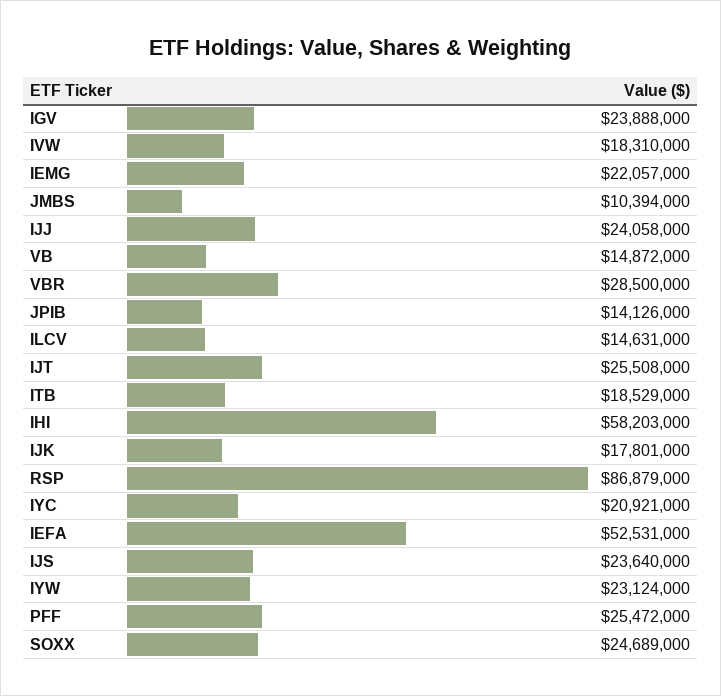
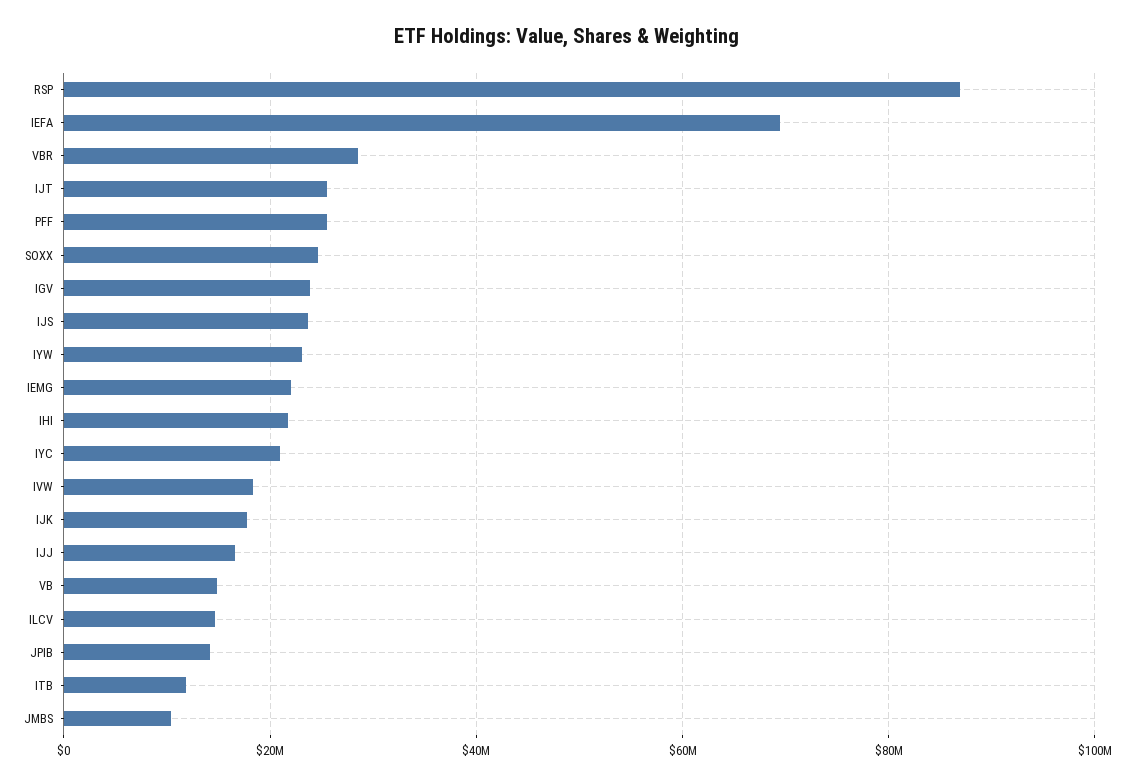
  {
    "IGV": 23888000,
    "IVW": 18310000,
    "IEMG": 22057000,
    "JMBS": 10394000,
-   "IJJ": 24058000,
+   "IJJ": 16000000,
    "VB": 14872000,
    "VBR": 28500000,
    "JPIB": 14126000,
    "ILCV": 14631000,
    "IJT": 25508000,
-   "ITB": 18529000,
+   "ITB": 12000000,
-   "IHI": 58203000,
+   "IHI": 22000000,
    "IJK": 17801000,
    "RSP": 86879000,
    "IYC": 20921000,
-   "IEFA": 52531000,
+   "IEFA": 70000000,
    "IJS": 23640000,
    "IYW": 23124000,
    "PFF": 25472000,
    "SOXX": 24689000
  }

